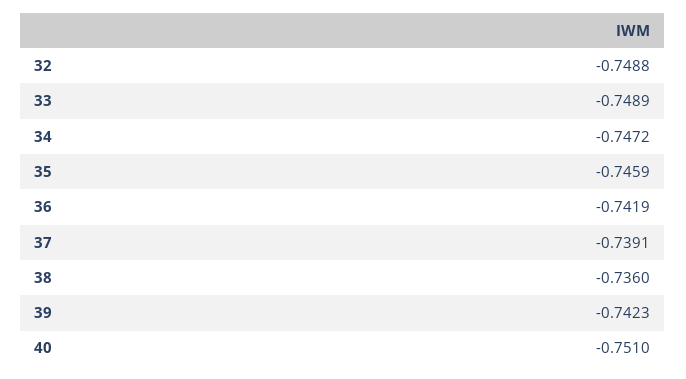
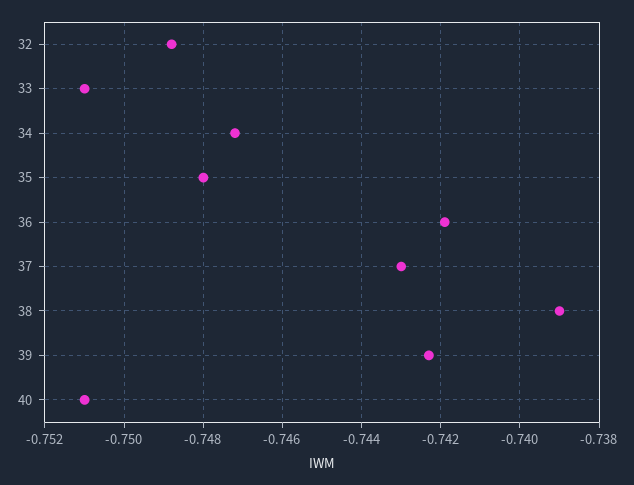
  {
    "32": -0.7488,
-   "33": -0.7489,
+   "33": -0.751,
    "34": -0.7472,
-   "35": -0.7459,
+   "35": -0.748,
    "36": -0.7419,
-   "37": -0.7391,
+   "37": -0.743,
-   "38": -0.736,
+   "38": -0.739,
    "39": -0.7423,
    "40": -0.751
  }

